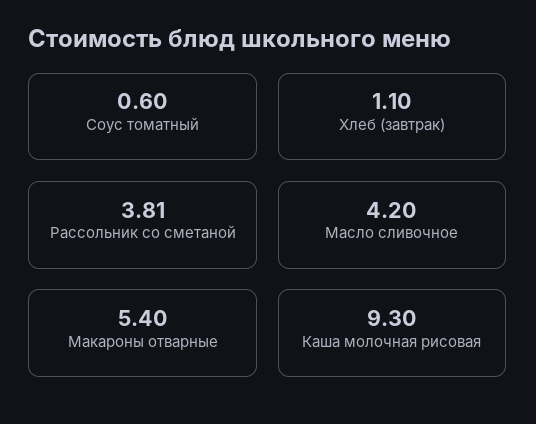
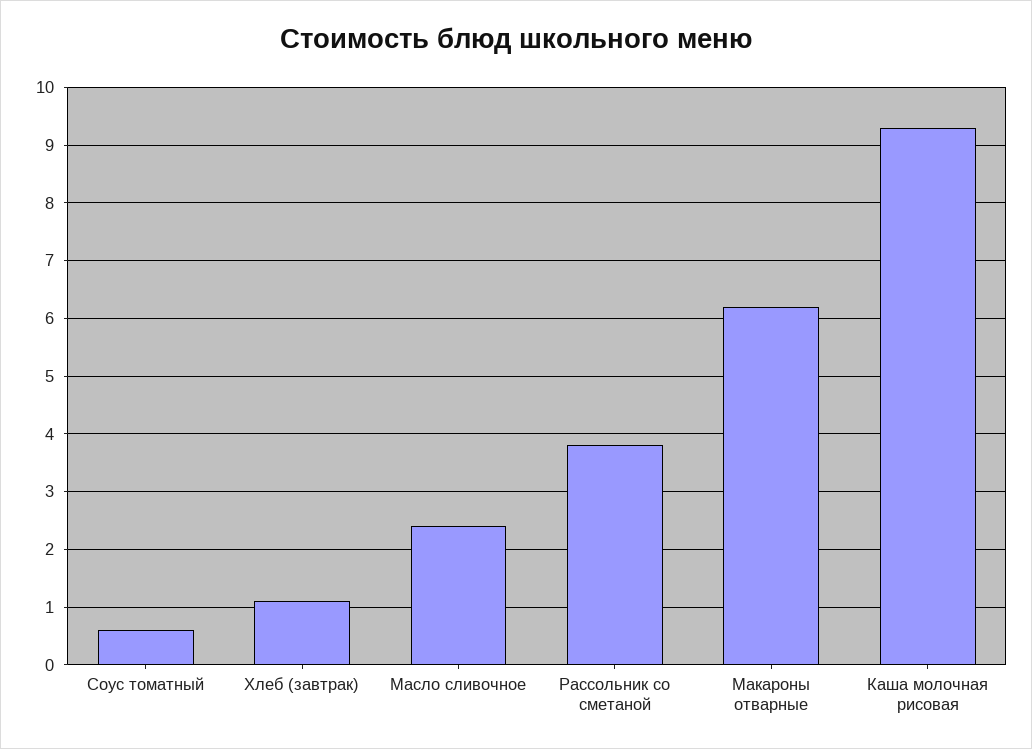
  {
    "Соус томатный": 0.6,
    "Хлеб (завтрак)": 1.1,
    "Рассольник со сметаной": 3.81,
-   "Масло сливочное": 4.2,
+   "Масло сливочное": 2.4,
-   "Макароны отварные": 5.4,
+   "Макароны отварные": 6.2,
    "Каша молочная рисовая": 9.3
  }

